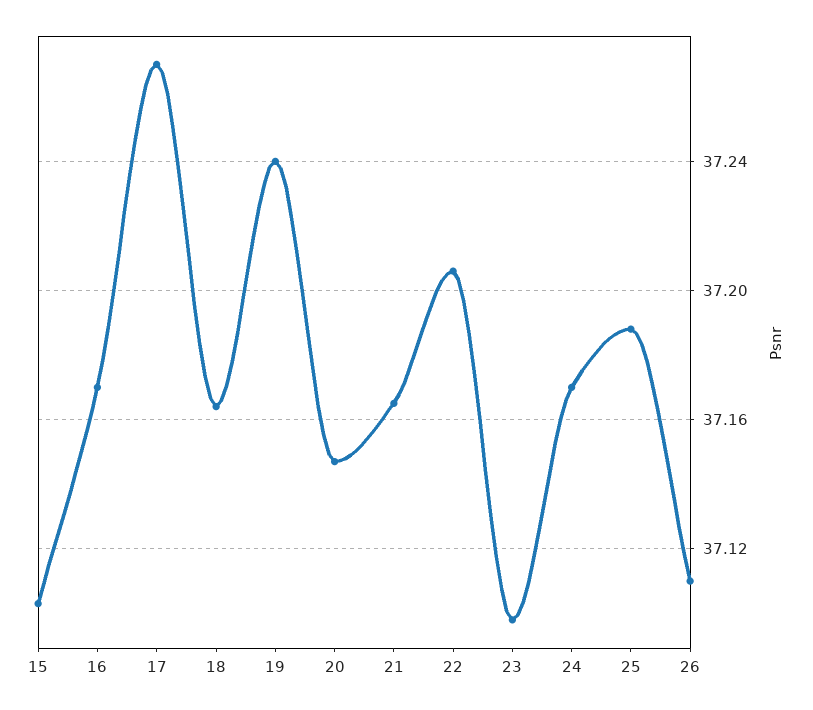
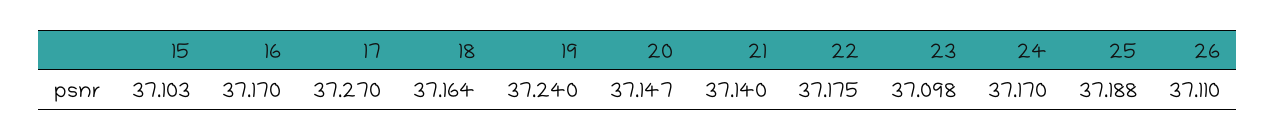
  {
    "15": 37.103,
    "16": 37.17,
    "17": 37.27,
    "18": 37.164,
    "19": 37.24,
    "20": 37.147,
-   "21": 37.165,
+   "21": 37.14,
-   "22": 37.205,
+   "22": 37.175,
    "23": 37.098,
    "24": 37.17,
    "25": 37.188,
    "26": 37.11
  }

